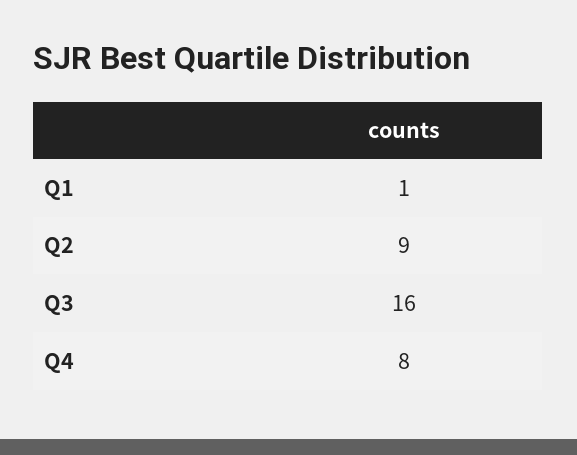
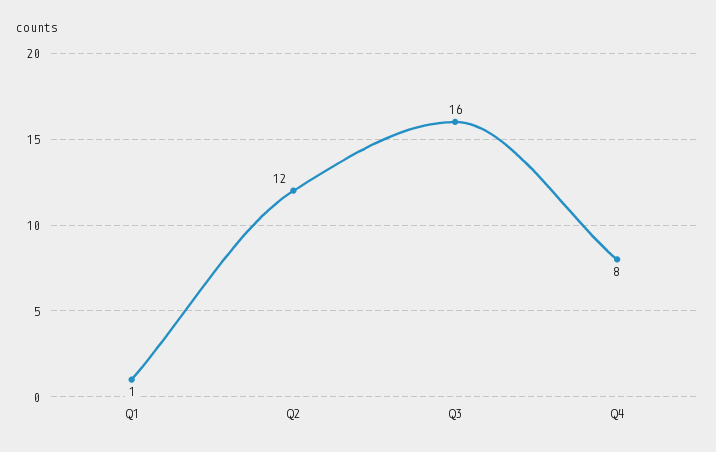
  {
    "Q1": 1,
-   "Q2": 9,
+   "Q2": 12,
    "Q3": 16,
    "Q4": 8
  }

